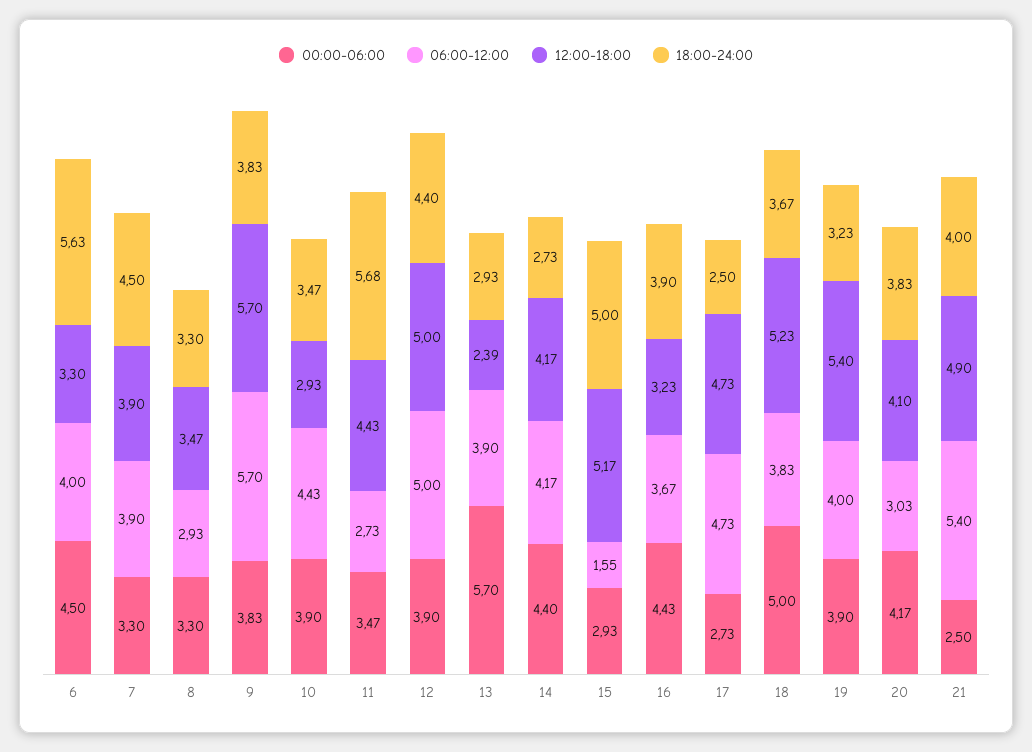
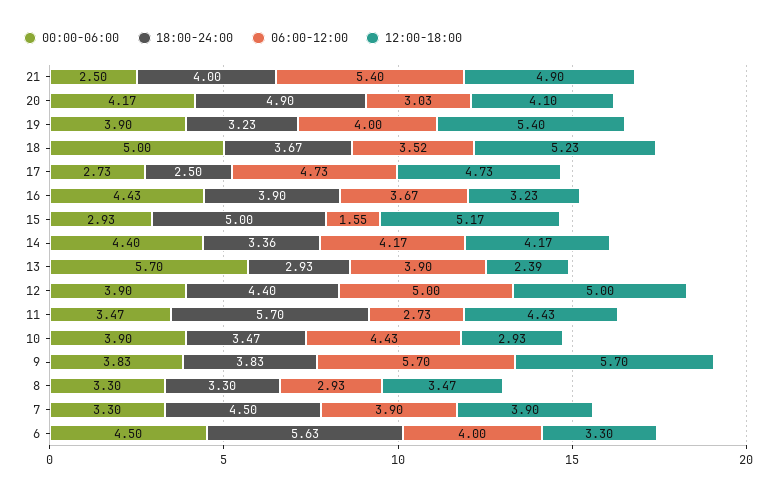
  {
    "00:00-06:00": {
      "6": 4.5,
      "7": 3.3,
      "8": 3.3,
      "9": 3.83,
      "10": 3.9,
      "11": 3.47,
      "12": 3.9,
      "13": 5.7,
      "14": 4.4,
      "15": 2.93,
      "16": 4.43,
      "17": 2.73,
      "18": 5,
      "19": 3.9,
      "20": 4.17,
      "21": 2.5
    },
    "06:00-12:00": {
      "6": 4,
      "7": 3.9,
      "8": 2.93,
      "9": 5.7,
      "10": 4.43,
      "11": 2.73,
      "12": 5,
      "13": 3.9,
      "14": 4.17,
      "15": 1.55,
      "16": 3.67,
      "17": 4.73,
-     "18": 3.83,
+     "18": 3.52,
      "19": 4,
      "20": 3.03,
      "21": 5.4
    },
    "12:00-18:00": {
      "6": 3.3,
      "7": 3.9,
      "8": 3.47,
      "9": 5.7,
      "10": 2.93,
      "11": 4.43,
      "12": 5,
      "13": 2.39,
      "14": 4.17,
      "15": 5.17,
      "16": 3.23,
      "17": 4.73,
      "18": 5.23,
      "19": 5.4,
      "20": 4.1,
      "21": 4.9
    },
    "18:00-24:00": {
      "6": 5.63,
      "7": 4.5,
      "8": 3.3,
      "9": 3.83,
      "10": 3.47,
-     "11": 5.68,
+     "11": 5.7,
      "12": 4.4,
      "13": 2.93,
-     "14": 2.73,
+     "14": 3.36,
      "15": 5,
      "16": 3.9,
      "17": 2.5,
      "18": 3.67,
      "19": 3.23,
-     "20": 3.83,
+     "20": 4.9,
      "21": 4
    }
  }

